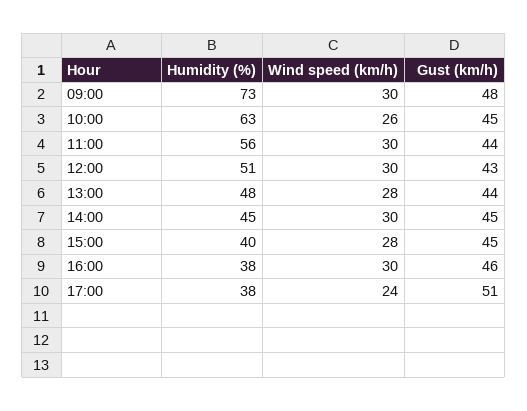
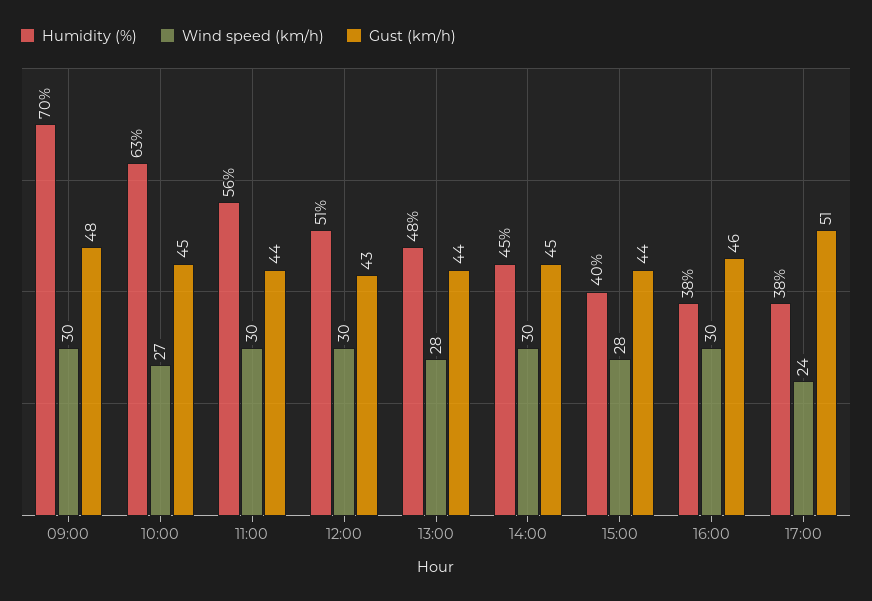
  {
    "Humidity (%)": {
-     "09:00": 73,
+     "09:00": 70,
      "10:00": 63,
      "11:00": 56,
      "12:00": 51,
      "13:00": 48,
      "14:00": 45,
      "15:00": 40,
      "16:00": 38,
      "17:00": 38
    },
    "Wind speed (km/h)": {
      "09:00": 30,
-     "10:00": 26,
+     "10:00": 27,
      "11:00": 30,
      "12:00": 30,
      "13:00": 28,
      "14:00": 30,
      "15:00": 28,
      "16:00": 30,
      "17:00": 24
    },
    "Gust (km/h)": {
      "09:00": 48,
      "10:00": 45,
      "11:00": 44,
      "12:00": 43,
      "13:00": 44,
      "14:00": 45,
-     "15:00": 45,
+     "15:00": 44,
      "16:00": 46,
      "17:00": 51
    }
  }

